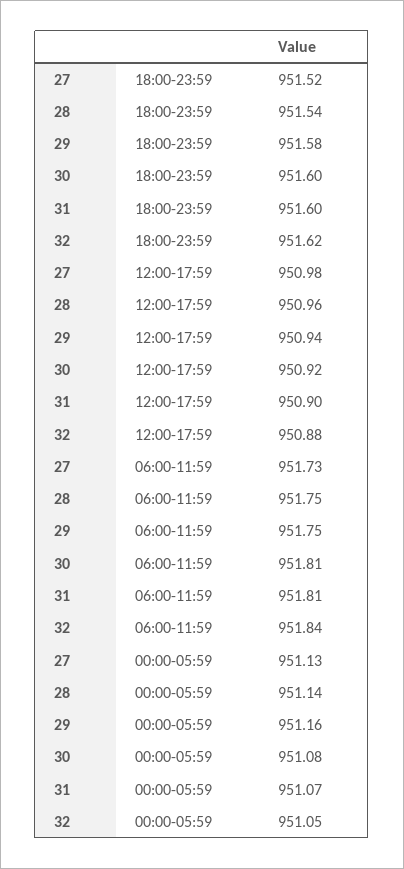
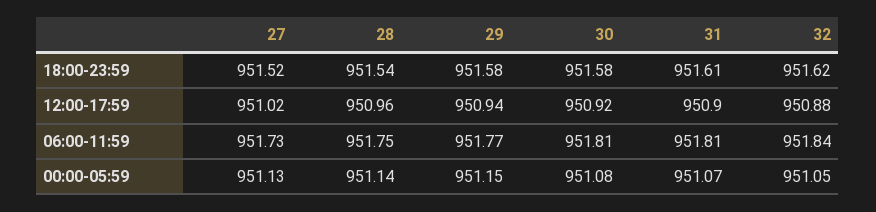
  {
    "27": {
      "18:00-23:59": 951.52,
-     "12:00-17:59": 950.98,
+     "12:00-17:59": 951.02,
      "06:00-11:59": 951.73,
      "00:00-05:59": 951.13
    },
    "28": {
      "18:00-23:59": 951.54,
      "12:00-17:59": 950.96,
      "06:00-11:59": 951.75,
      "00:00-05:59": 951.14
    },
    "29": {
      "18:00-23:59": 951.58,
      "12:00-17:59": 950.94,
-     "06:00-11:59": 951.75,
+     "06:00-11:59": 951.77,
-     "00:00-05:59": 951.16
+     "00:00-05:59": 951.15
    },
    "30": {
-     "18:00-23:59": 951.6,
+     "18:00-23:59": 951.58,
      "12:00-17:59": 950.92,
      "06:00-11:59": 951.81,
      "00:00-05:59": 951.08
    },
    "31": {
-     "18:00-23:59": 951.6,
+     "18:00-23:59": 951.61,
      "12:00-17:59": 950.9,
      "06:00-11:59": 951.81,
      "00:00-05:59": 951.07
    },
    "32": {
      "18:00-23:59": 951.62,
      "12:00-17:59": 950.88,
      "06:00-11:59": 951.84,
      "00:00-05:59": 951.05
    }
  }

